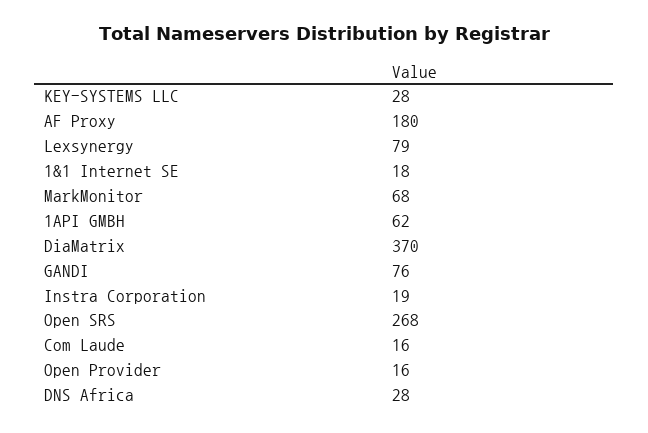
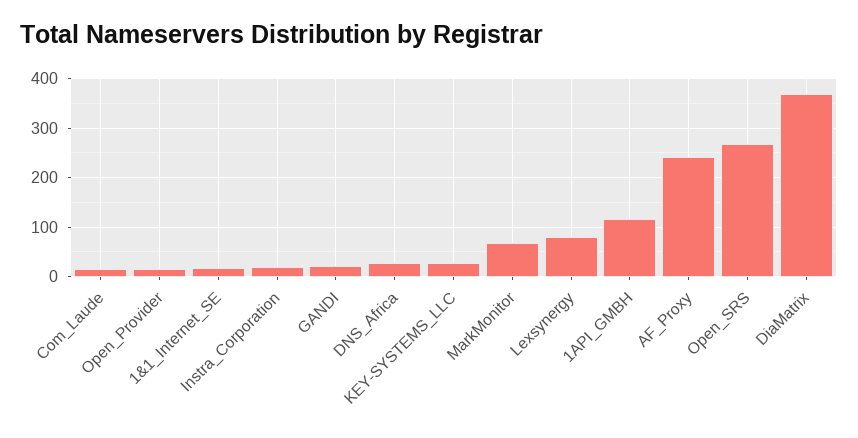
  {
    "KEY-SYSTEMS LLC": 28,
-   "AF Proxy": 180,
+   "AF Proxy": 240,
    "Lexsynergy": 79,
    "1&1 Internet SE": 18,
    "MarkMonitor": 68,
-   "1API GMBH": 62,
+   "1API GMBH": 120,
    "DiaMatrix": 370,
-   "GANDI": 76,
+   "GANDI": 20,
    "Instra Corporation": 19,
    "Open SRS": 268,
    "Com Laude": 16,
    "Open Provider": 16,
    "DNS Africa": 28
  }

